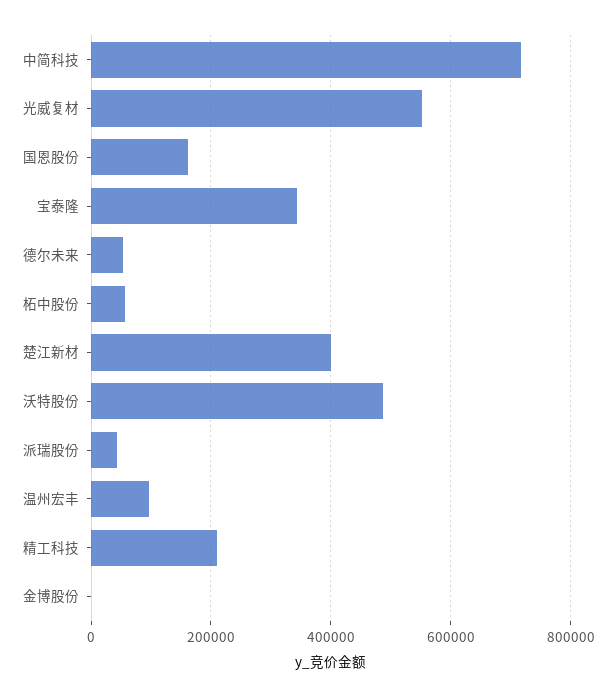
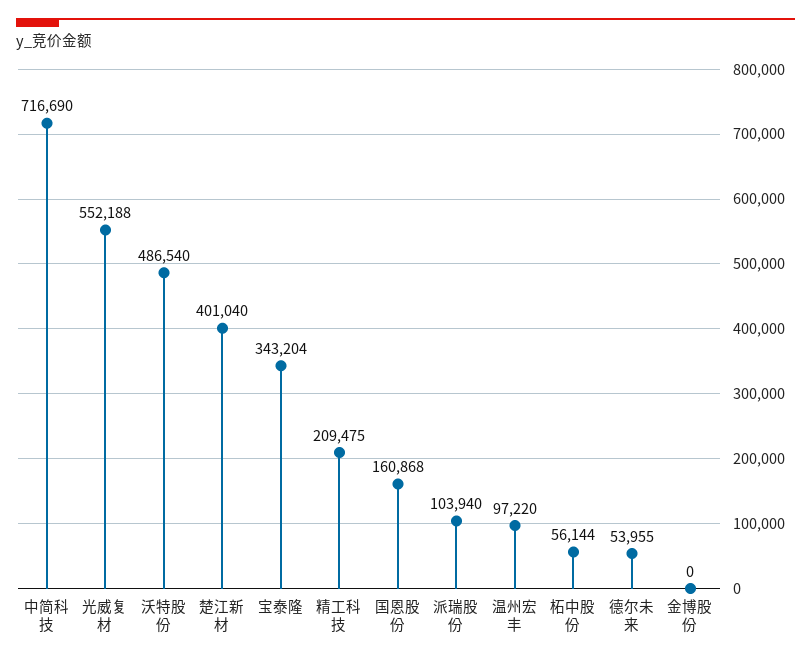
  {
    "中简科技": 716690,
    "光威复材": 552188,
    "国恩股份": 160868,
    "宝泰隆": 343204,
    "德尔未来": 53955,
    "柘中股份": 56144,
    "楚江新材": 401040,
    "沃特股份": 486540,
-   "派瑞股份": 40000,
+   "派瑞股份": 103940,
    "温州宏丰": 97220,
    "精工科技": 209475,
    "金博股份": 0
  }

